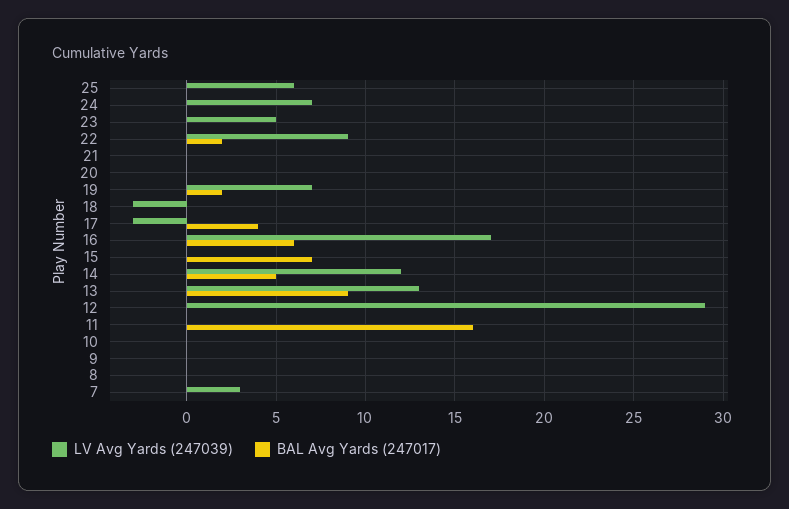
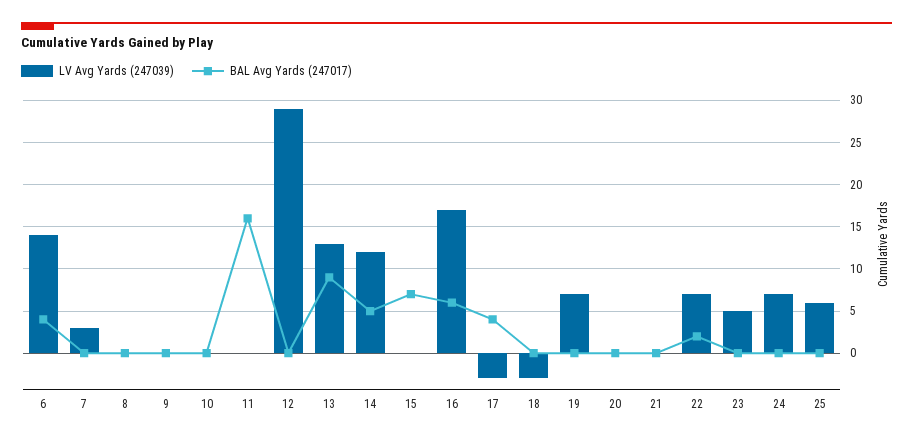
  {
    "LV Avg Yards (247039)": {
      "25": 6,
      "24": 7,
      "23": 5,
-     "22": 9,
+     "22": 7,
      "21": 0,
      "20": 0,
      "19": 7,
      "18": -3,
      "17": -3,
      "16": 17,
      "15": 0,
      "14": 12,
      "13": 13,
      "12": 29,
      "11": 0,
      "10": 0,
      "9": 0,
      "8": 0,
-     "7": 3
+     "7": 3,
+     "6": 14
    },
    "BAL Avg Yards (247017)": {
      "25": 0,
      "24": 0,
      "23": 0,
      "22": 2,
      "21": 0,
      "20": 0,
-     "19": 2,
+     "19": 0,
      "18": 0,
      "17": 4,
      "16": 6,
      "15": 7,
      "14": 5,
      "13": 9,
      "12": 0,
      "11": 16,
      "10": 0,
      "9": 0,
      "8": 0,
-     "7": 0
+     "7": 0,
+     "6": 4
    }
  }

